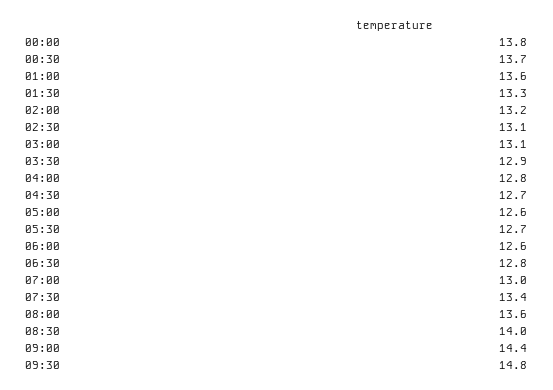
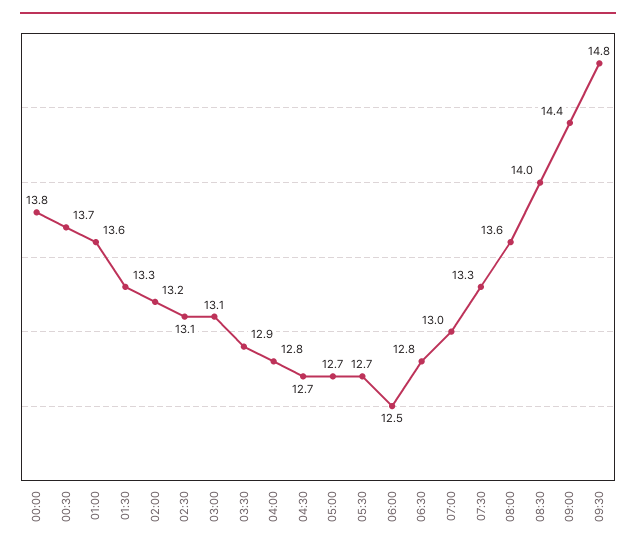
  {
    "00:00": 13.8,
    "00:30": 13.7,
    "01:00": 13.6,
    "01:30": 13.3,
    "02:00": 13.2,
    "02:30": 13.1,
    "03:00": 13.1,
    "03:30": 12.9,
    "04:00": 12.8,
    "04:30": 12.7,
-   "05:00": 12.6,
+   "05:00": 12.7,
    "05:30": 12.7,
-   "06:00": 12.6,
+   "06:00": 12.5,
    "06:30": 12.8,
    "07:00": 13,
-   "07:30": 13.4,
+   "07:30": 13.3,
    "08:00": 13.6,
    "08:30": 14,
    "09:00": 14.4,
    "09:30": 14.8
  }

